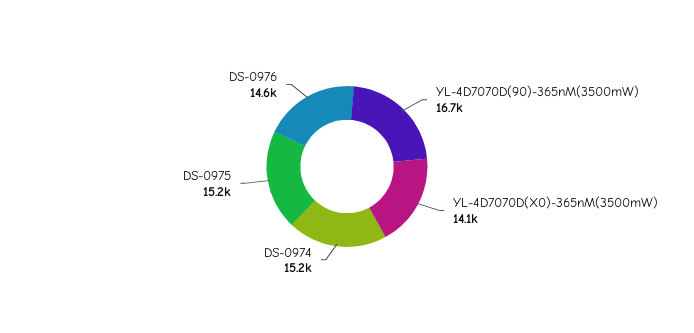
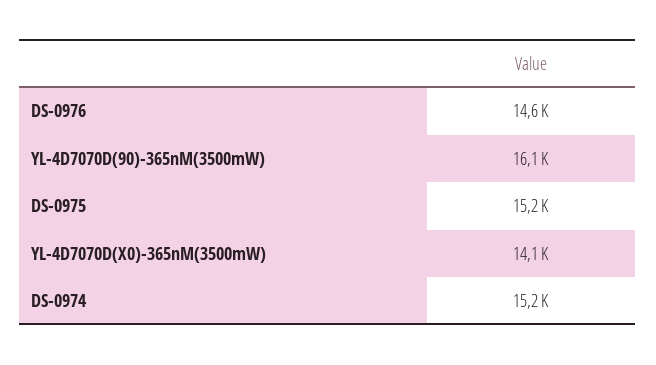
  {
-   "YL-4D7070D(90)-365nM(3500mW)": 16700,
+   "YL-4D7070D(90)-365nM(3500mW)": 16100,
    "YL-4D7070D(X0)-365nM(3500mW)": 14100,
    "DS-0974": 15200,
    "DS-0975": 15200,
    "DS-0976": 14600
  }

